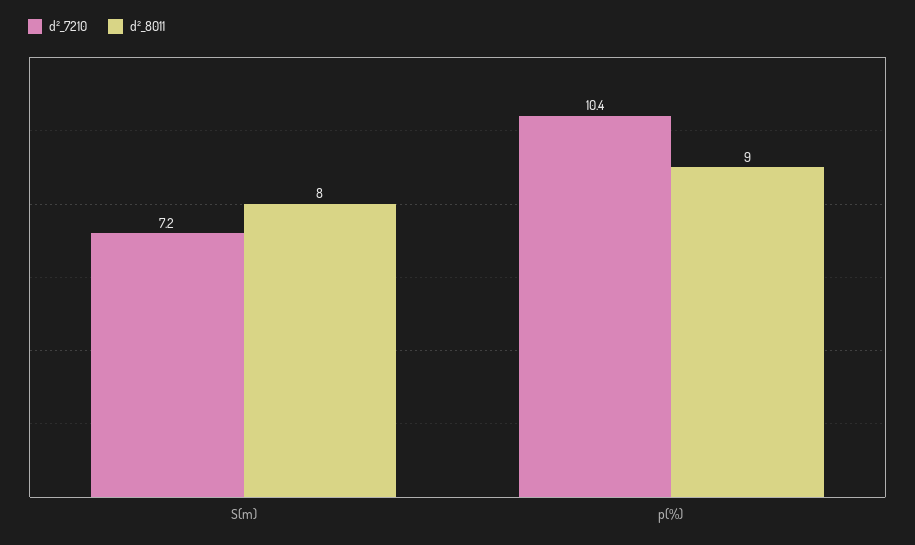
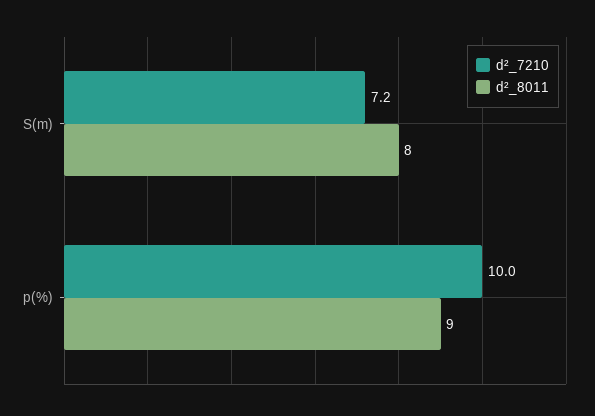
  {
    "d²_7210": {
      "S(m)": 7.2,
-     "p(%)": 10.4
+     "p(%)": 10
    },
    "d²_8011": {
      "S(m)": 8,
      "p(%)": 9
    }
  }

